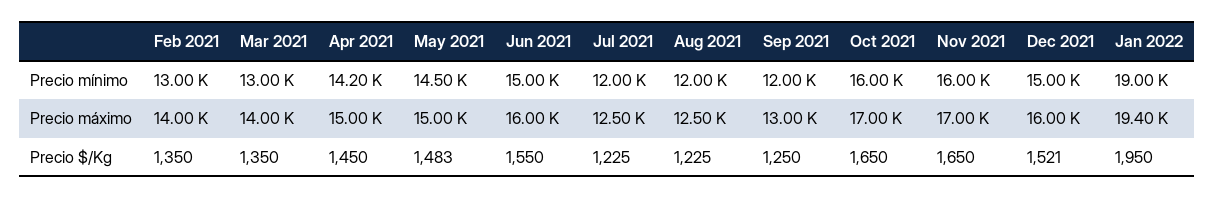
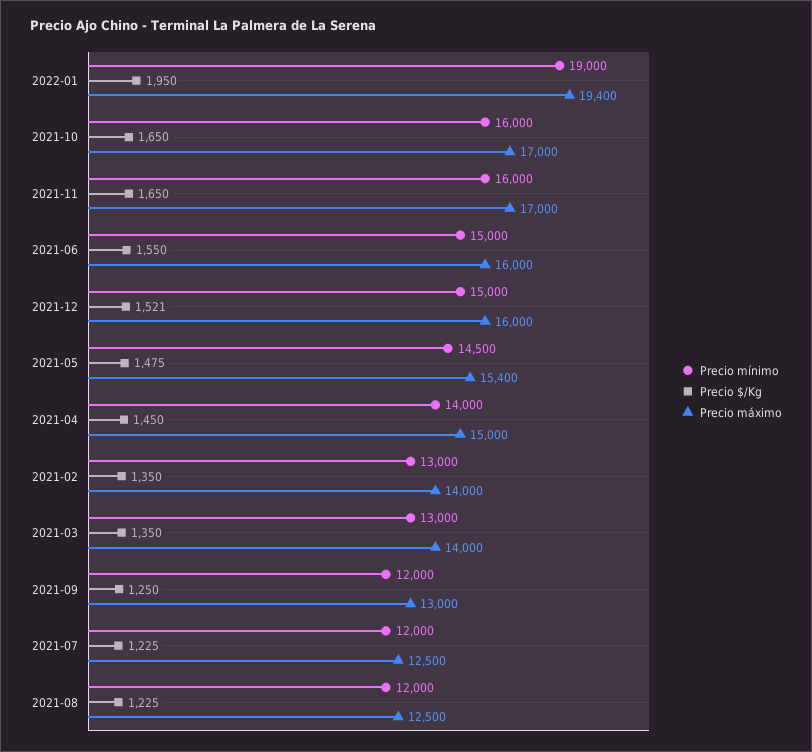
  {
    "Precio mínimo": {
      "Feb 2021": 13000,
      "Mar 2021": 13000,
-     "Apr 2021": 14200,
+     "Apr 2021": 14000,
      "May 2021": 14500,
      "Jun 2021": 15000,
      "Jul 2021": 12000,
      "Aug 2021": 12000,
      "Sep 2021": 12000,
      "Oct 2021": 16000,
      "Nov 2021": 16000,
      "Dec 2021": 15000,
      "Jan 2022": 19000
    },
    "Precio máximo": {
      "Feb 2021": 14000,
      "Mar 2021": 14000,
      "Apr 2021": 15000,
-     "May 2021": 15000,
+     "May 2021": 15400,
      "Jun 2021": 16000,
      "Jul 2021": 12500,
      "Aug 2021": 12500,
      "Sep 2021": 13000,
      "Oct 2021": 17000,
      "Nov 2021": 17000,
      "Dec 2021": 16000,
      "Jan 2022": 19400
    },
    "Precio $/Kg": {
      "Feb 2021": 1350,
      "Mar 2021": 1350,
      "Apr 2021": 1450,
-     "May 2021": 1483,
+     "May 2021": 1475,
      "Jun 2021": 1550,
      "Jul 2021": 1225,
      "Aug 2021": 1225,
      "Sep 2021": 1250,
      "Oct 2021": 1650,
      "Nov 2021": 1650,
      "Dec 2021": 1521,
      "Jan 2022": 1950
    }
  }

